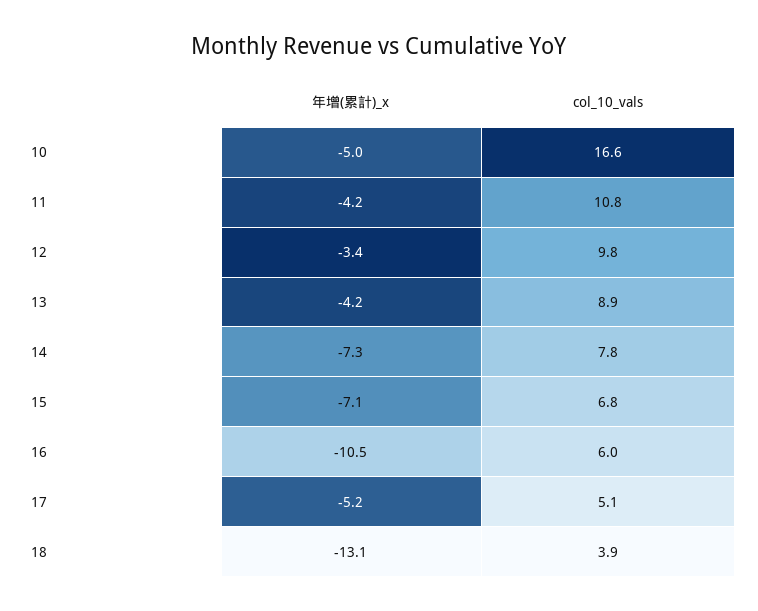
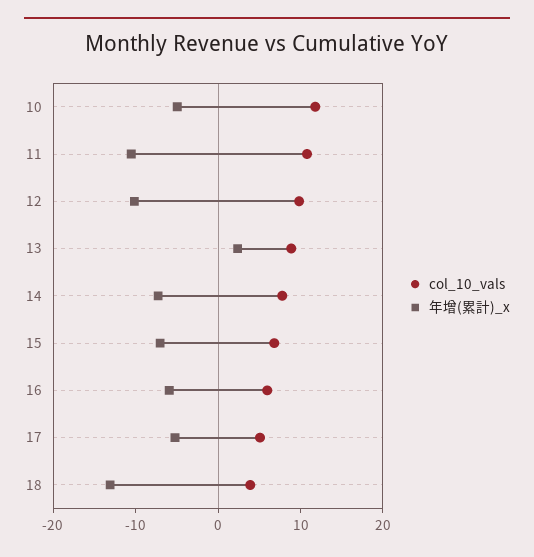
  {
    "年增(累計)_x": {
      "10": -5,
-     "11": -4.2,
+     "11": -10,
-     "12": -3.4,
+     "12": -10,
-     "13": -4.2,
+     "13": 2,
      "14": -7.3,
      "15": -7.1,
-     "16": -10.5,
+     "16": -6,
      "17": -5.2,
      "18": -13.1
    },
    "col_10_vals": {
-     "10": 16.6,
+     "10": 12,
      "11": 10.8,
      "12": 9.8,
      "13": 8.9,
      "14": 7.8,
      "15": 6.8,
      "16": 6,
      "17": 5.1,
      "18": 3.9
    }
  }

